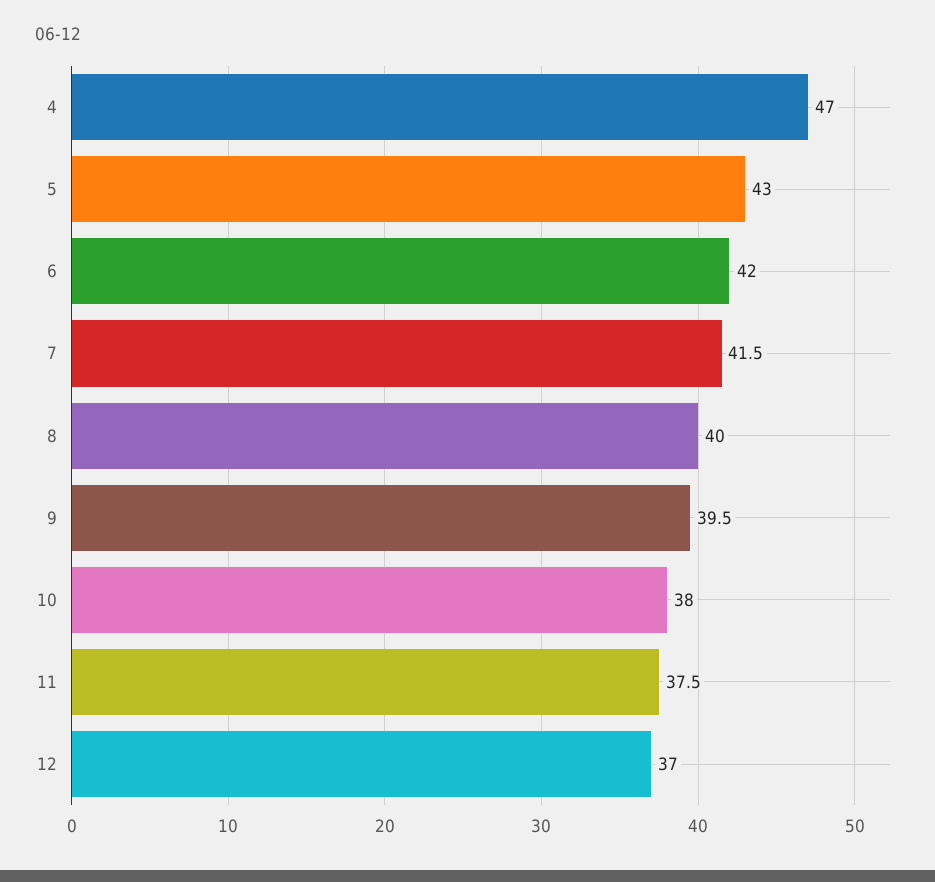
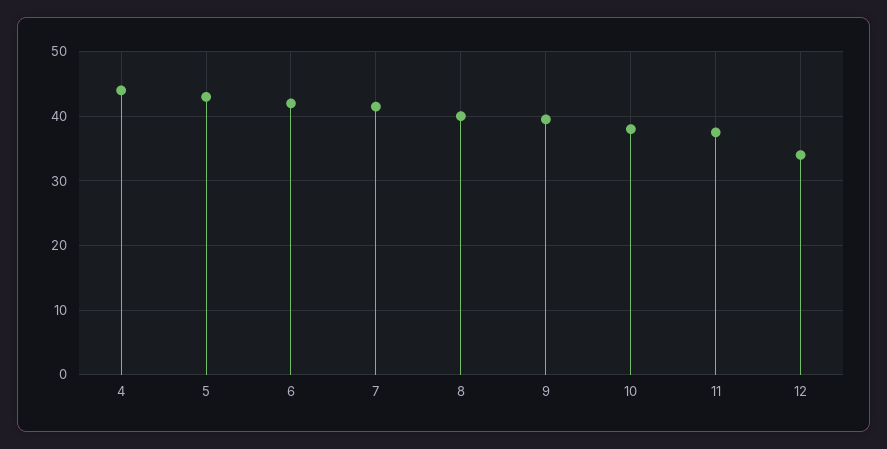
  {
-   "4": 47,
+   "4": 44,
    "5": 43,
    "6": 42,
    "7": 41.5,
    "8": 40,
    "9": 39.5,
    "10": 38,
    "11": 37.5,
-   "12": 37
+   "12": 34
  }

